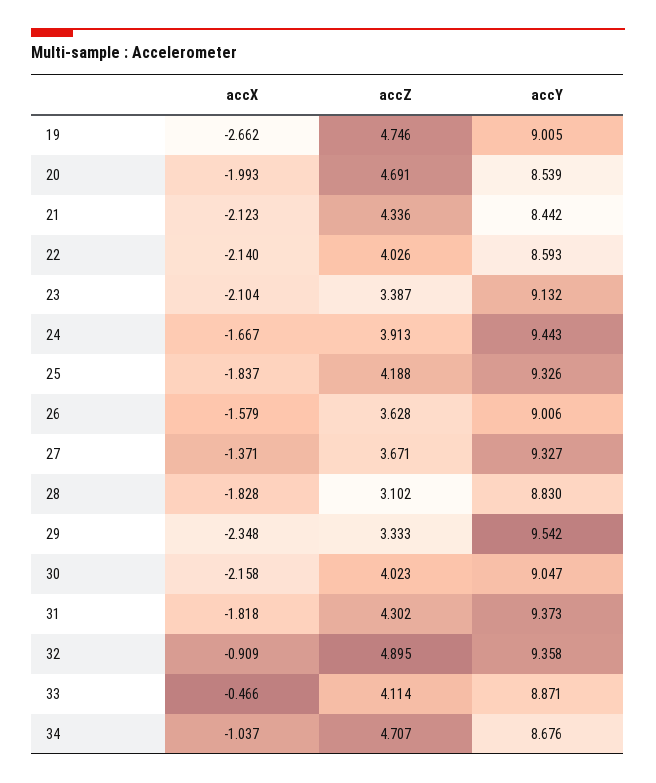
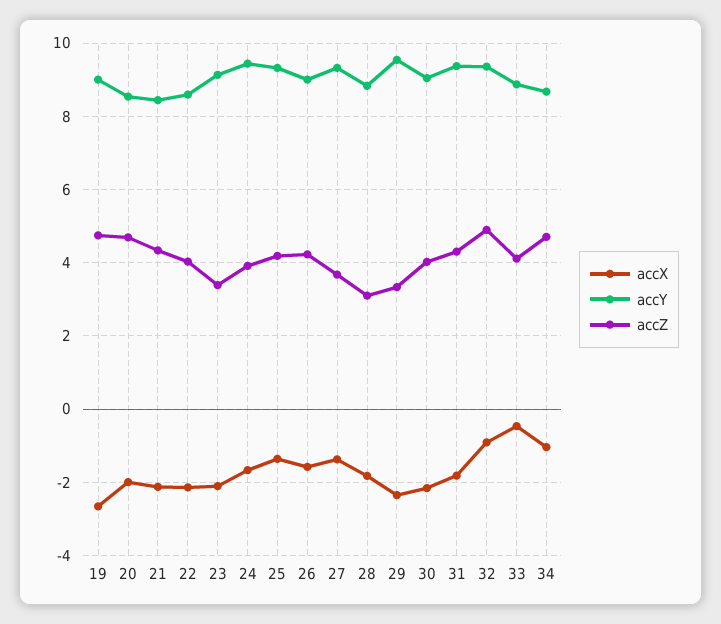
  {
    "accX": {
      "19": -2.662,
      "20": -1.993,
      "21": -2.123,
      "22": -2.14,
      "23": -2.104,
      "24": -1.667,
-     "25": -1.837,
+     "25": -1.4,
      "26": -1.579,
      "27": -1.371,
      "28": -1.828,
      "29": -2.348,
      "30": -2.158,
      "31": -1.818,
      "32": -0.909,
      "33": -0.466,
      "34": -1.037
    },
    "accZ": {
      "19": 4.746,
      "20": 4.691,
      "21": 4.336,
      "22": 4.026,
      "23": 3.387,
      "24": 3.913,
      "25": 4.188,
-     "26": 3.628,
+     "26": 4.2,
      "27": 3.671,
      "28": 3.102,
      "29": 3.333,
      "30": 4.023,
      "31": 4.302,
      "32": 4.895,
      "33": 4.114,
      "34": 4.707
    },
    "accY": {
      "19": 9.005,
      "20": 8.539,
      "21": 8.442,
      "22": 8.593,
      "23": 9.132,
      "24": 9.443,
      "25": 9.326,
      "26": 9.006,
      "27": 9.327,
      "28": 8.83,
      "29": 9.542,
      "30": 9.047,
      "31": 9.373,
      "32": 9.358,
      "33": 8.871,
      "34": 8.676
    }
  }

